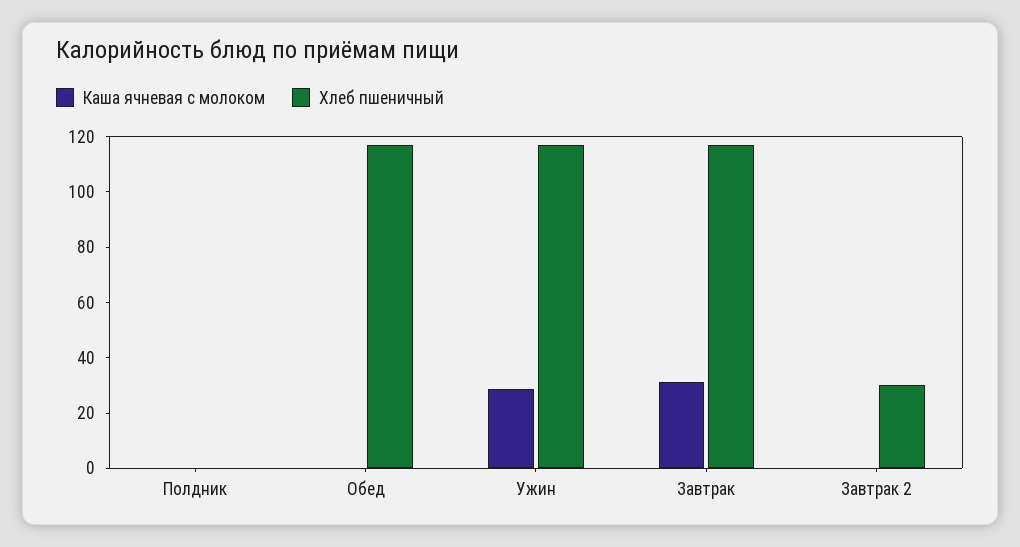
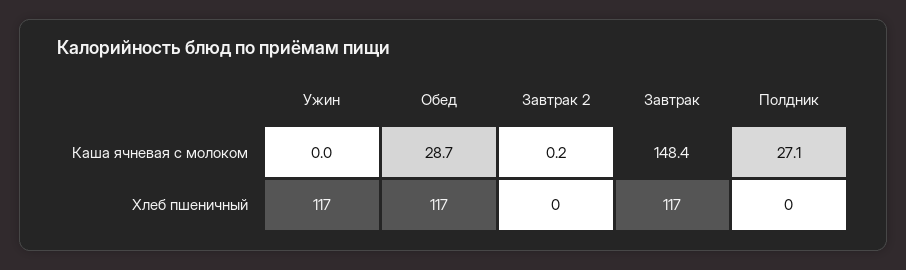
  {
    "Каша ячневая с молоком": {
-     "Полдник": 0,
+     "Полдник": 27.1,
-     "Обед": 0,
+     "Обед": 28.7,
-     "Ужин": 30,
+     "Ужин": 0,
-     "Завтрак": 30,
+     "Завтрак": 148.4,
      "Завтрак 2": 0.2
    },
    "Хлеб пшеничный": {
      "Полдник": 0,
      "Обед": 117,
      "Ужин": 117,
      "Завтрак": 117,
-     "Завтрак 2": 30
+     "Завтрак 2": 0
    }
  }

